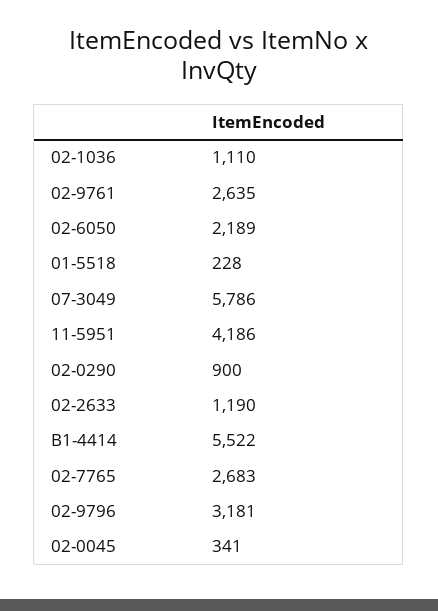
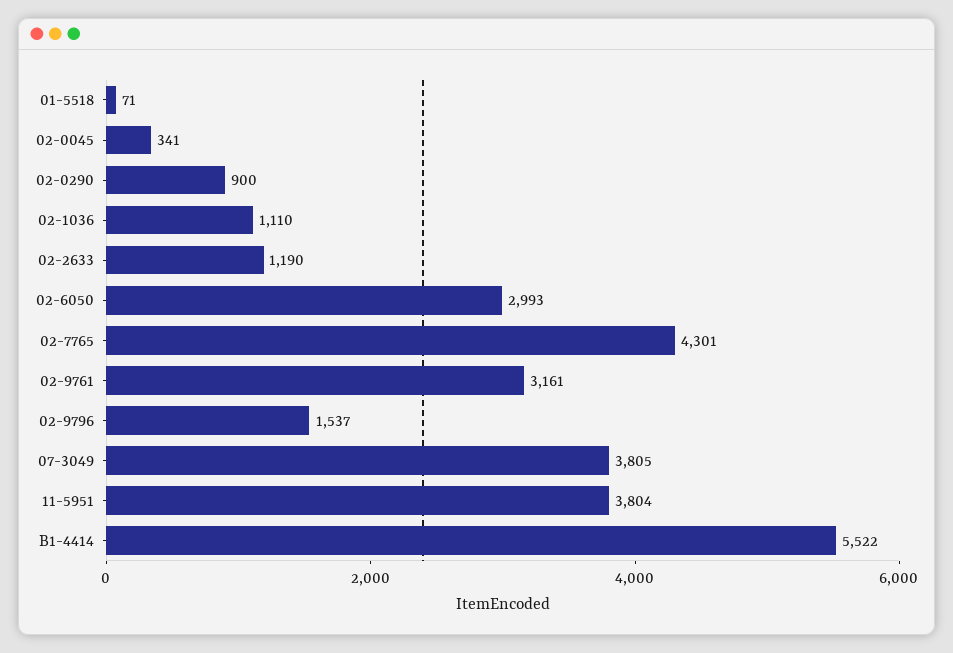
  {
    "02-1036": 1110,
-   "02-9761": 2635,
+   "02-9761": 3161,
-   "02-6050": 2189,
+   "02-6050": 2993,
-   "01-5518": 228,
+   "01-5518": 71,
-   "07-3049": 5786,
+   "07-3049": 3805,
-   "11-5951": 4186,
+   "11-5951": 3804,
    "02-0290": 900,
    "02-2633": 1190,
    "B1-4414": 5522,
-   "02-7765": 2683,
+   "02-7765": 4301,
-   "02-9796": 3181,
+   "02-9796": 1537,
    "02-0045": 341
  }

